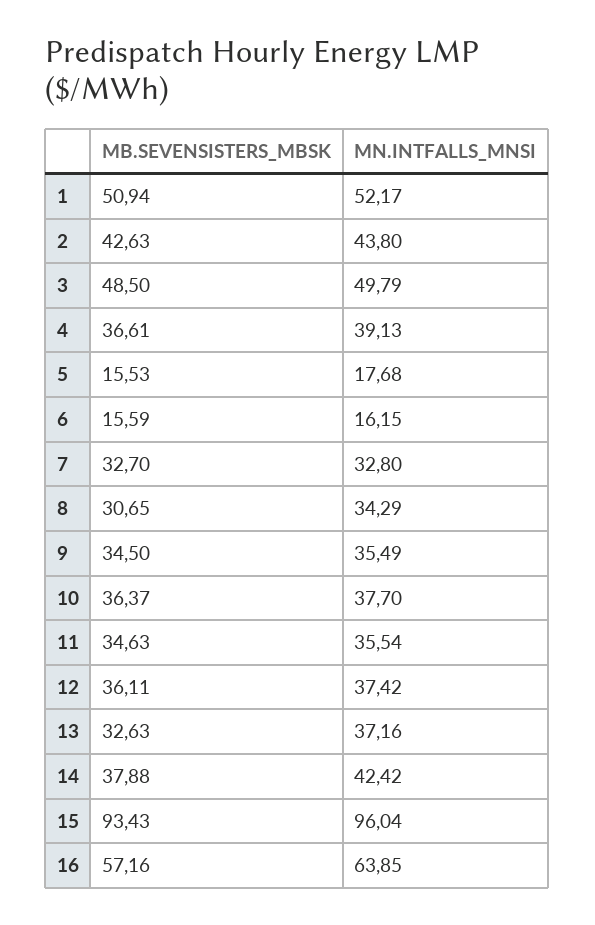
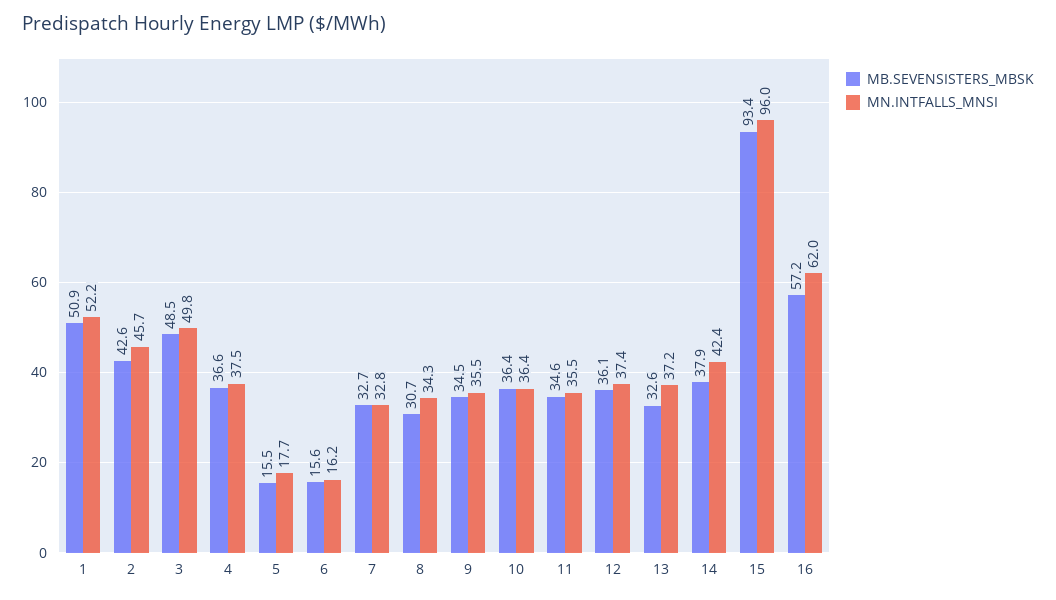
  {
    "MB.SEVENSISTERS_MBSK": {
      "1": 50.94,
      "2": 42.63,
      "3": 48.5,
      "4": 36.61,
      "5": 15.53,
      "6": 15.59,
      "7": 32.7,
      "8": 30.65,
      "9": 34.5,
      "10": 36.37,
      "11": 34.63,
      "12": 36.11,
      "13": 32.63,
      "14": 37.88,
      "15": 93.43,
      "16": 57.16
    },
    "MN.INTFALLS_MNSI": {
      "1": 52.17,
-     "2": 43.8,
+     "2": 45.7,
      "3": 49.79,
-     "4": 39.13,
+     "4": 37.5,
      "5": 17.68,
      "6": 16.15,
      "7": 32.8,
      "8": 34.29,
      "9": 35.49,
-     "10": 37.7,
+     "10": 36.4,
      "11": 35.54,
      "12": 37.42,
      "13": 37.16,
      "14": 42.42,
      "15": 96.04,
-     "16": 63.85
+     "16": 62
    }
  }

